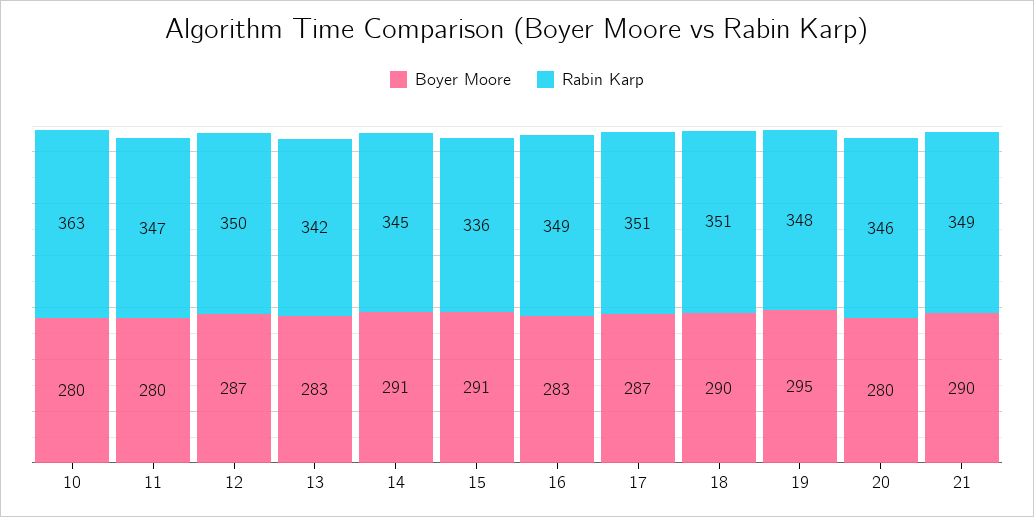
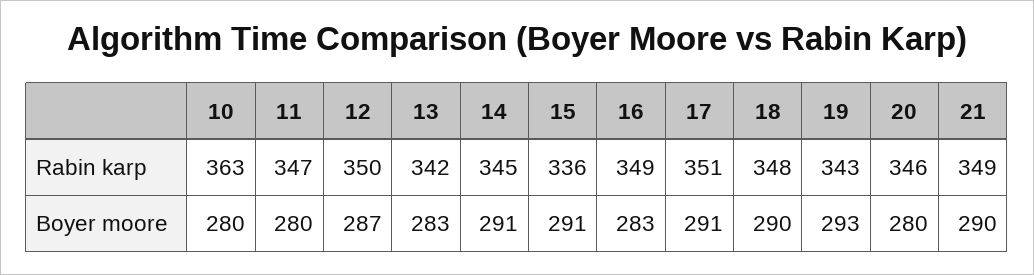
  {
    "Boyer Moore": {
      "10": 280,
      "11": 280,
      "12": 287,
      "13": 283,
      "14": 291,
      "15": 291,
      "16": 283,
-     "17": 287,
+     "17": 291,
      "18": 290,
-     "19": 295,
+     "19": 293,
      "20": 280,
      "21": 290
    },
    "Rabin Karp": {
      "10": 363,
      "11": 347,
      "12": 350,
      "13": 342,
      "14": 345,
      "15": 336,
      "16": 349,
      "17": 351,
-     "18": 351,
+     "18": 348,
-     "19": 348,
+     "19": 343,
      "20": 346,
      "21": 349
    }
  }

